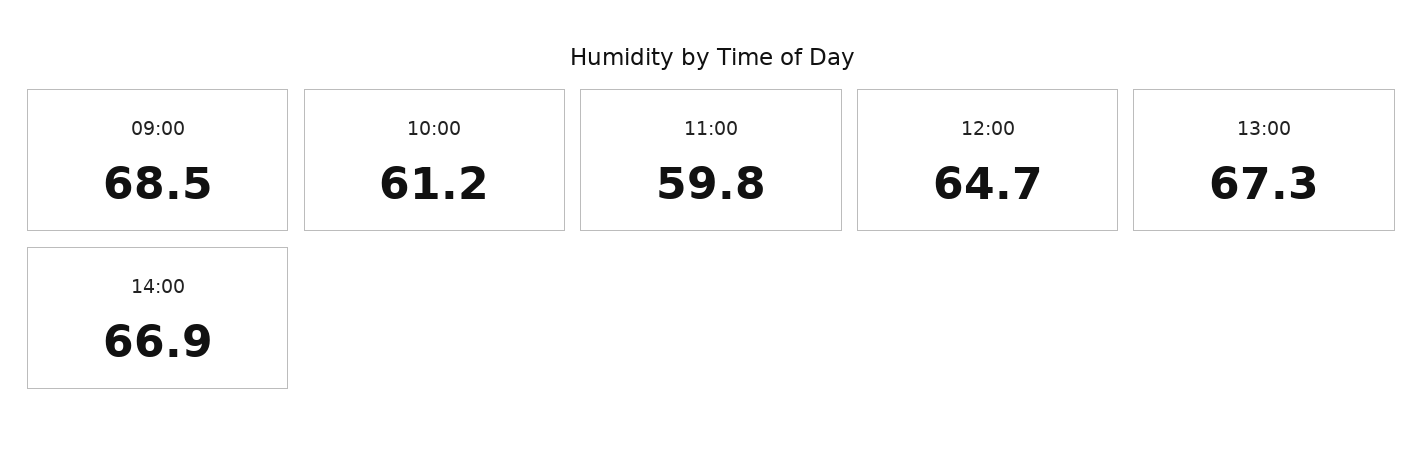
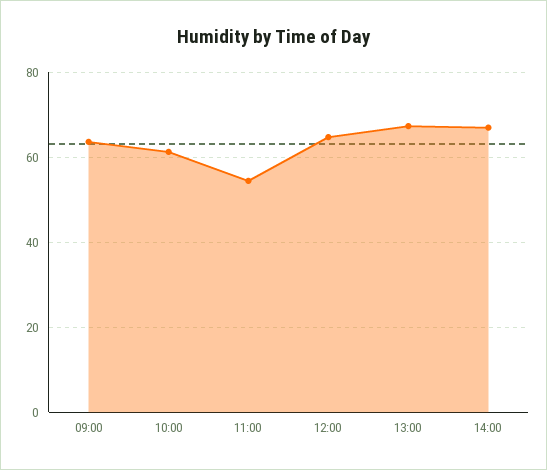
  {
-   "09:00": 68.5,
+   "09:00": 64,
    "10:00": 61.2,
-   "11:00": 59.8,
+   "11:00": 54,
    "12:00": 64.7,
    "13:00": 67.3,
    "14:00": 66.9
  }

